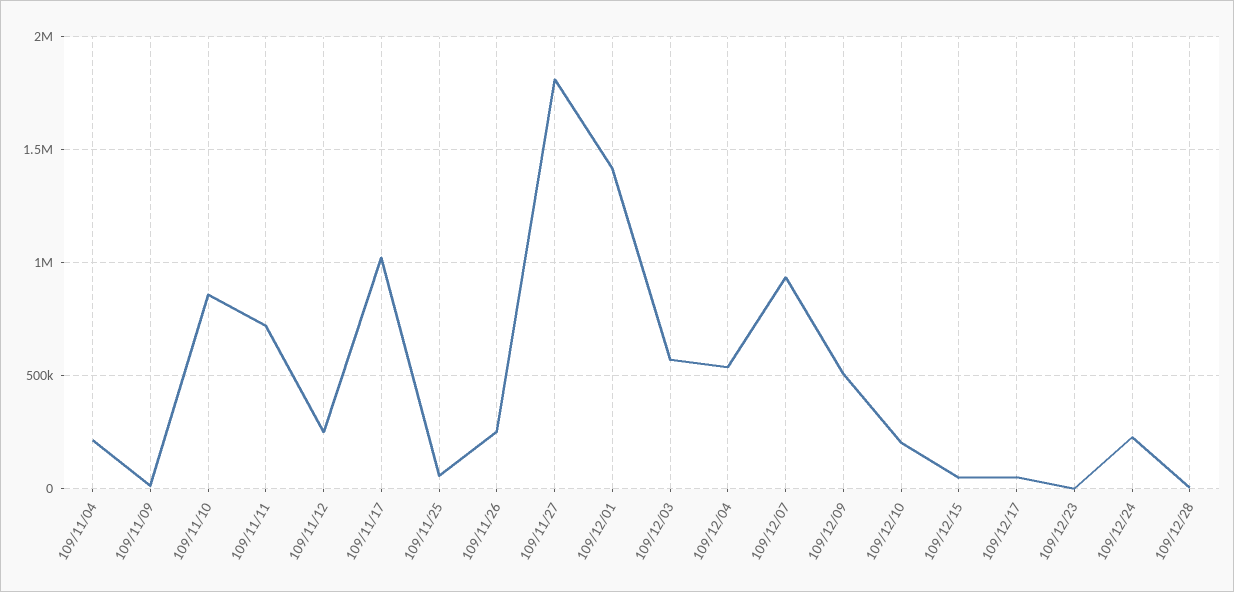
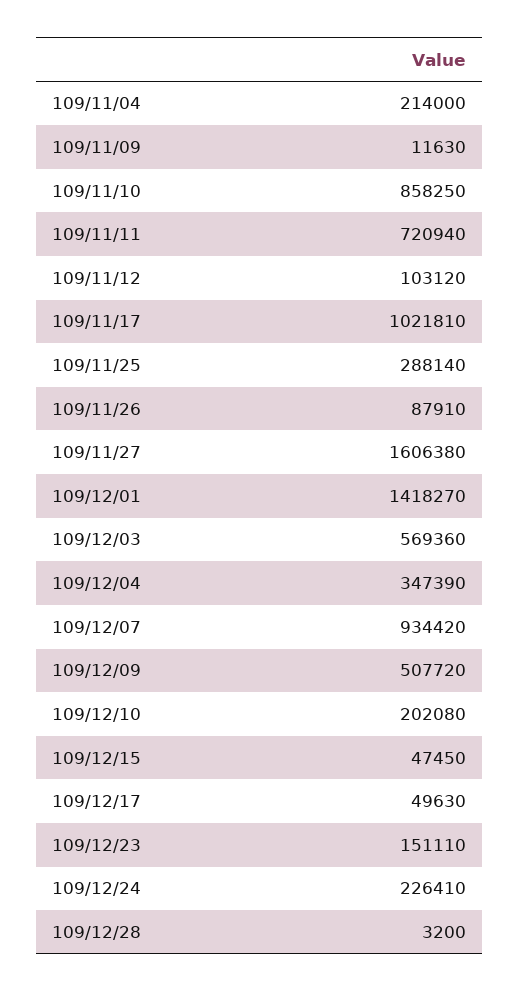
  {
    "109/11/04": 214000,
    "109/11/09": 11630,
    "109/11/10": 858250,
    "109/11/11": 720940,
-   "109/11/12": 250000,
+   "109/11/12": 103120,
    "109/11/17": 1021810,
-   "109/11/25": 50000,
+   "109/11/25": 288140,
-   "109/11/26": 250000,
+   "109/11/26": 87910,
-   "109/11/27": 1800000,
+   "109/11/27": 1606380,
    "109/12/01": 1418270,
    "109/12/03": 569360,
-   "109/12/04": 550000,
+   "109/12/04": 347390,
    "109/12/07": 934420,
    "109/12/09": 507720,
    "109/12/10": 202080,
    "109/12/15": 47450,
    "109/12/17": 49630,
-   "109/12/23": 0,
+   "109/12/23": 151110,
    "109/12/24": 226410,
    "109/12/28": 3200
  }

